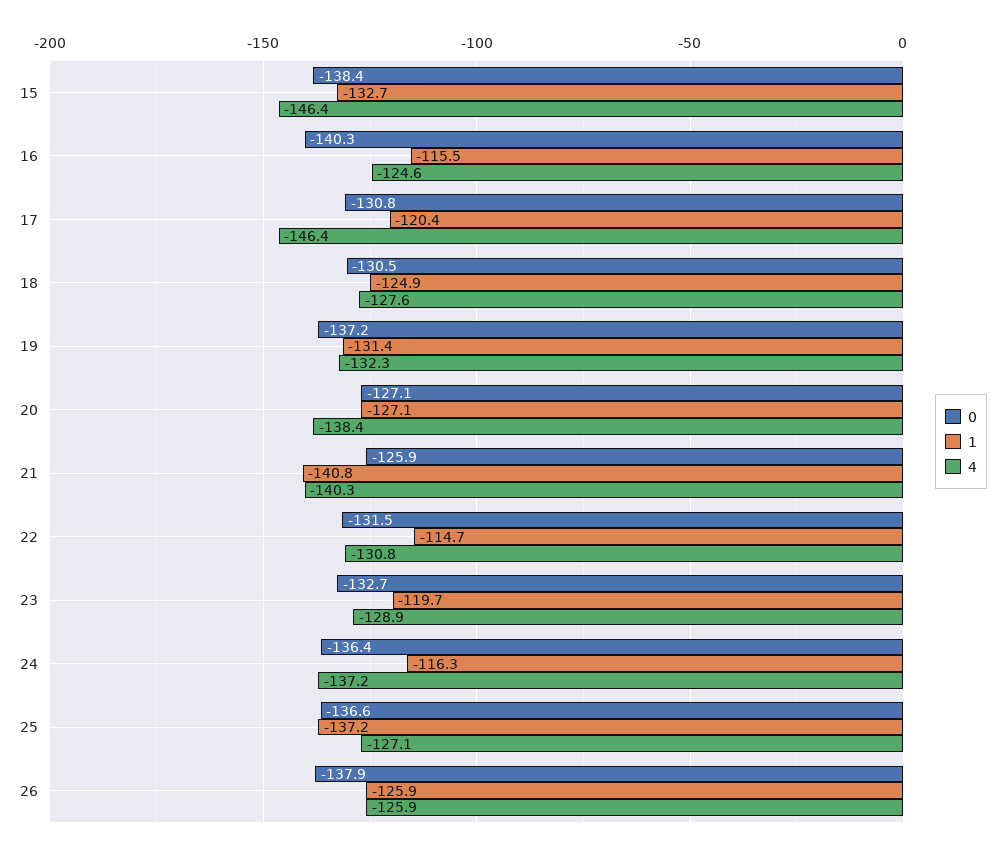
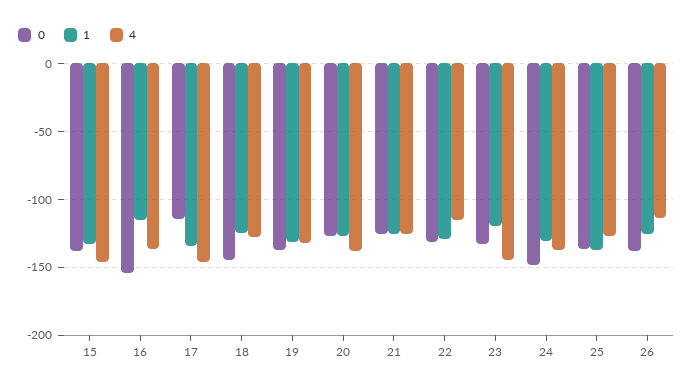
  {
    "0": {
      "15": -138.4,
-     "16": -140.3,
+     "16": -155,
-     "17": -130.8,
+     "17": -115,
-     "18": -130.5,
+     "18": -145,
      "19": -137.2,
      "20": -127.1,
      "21": -125.9,
      "22": -131.5,
      "23": -132.7,
-     "24": -136.4,
+     "24": -150,
      "25": -136.6,
      "26": -137.9
    },
    "1": {
      "15": -132.7,
      "16": -115.5,
-     "17": -120.4,
+     "17": -135,
      "18": -124.9,
      "19": -131.4,
      "20": -127.1,
-     "21": -140.8,
+     "21": -125,
-     "22": -114.7,
+     "22": -130,
      "23": -119.7,
-     "24": -116.3,
+     "24": -130,
      "25": -137.2,
      "26": -125.9
    },
    "4": {
      "15": -146.4,
-     "16": -124.6,
+     "16": -135,
      "17": -146.4,
      "18": -127.6,
      "19": -132.3,
      "20": -138.4,
-     "21": -140.3,
+     "21": -125,
-     "22": -130.8,
+     "22": -115,
-     "23": -128.9,
+     "23": -145,
      "24": -137.2,
      "25": -127.1,
-     "26": -125.9
+     "26": -115
    }
  }

